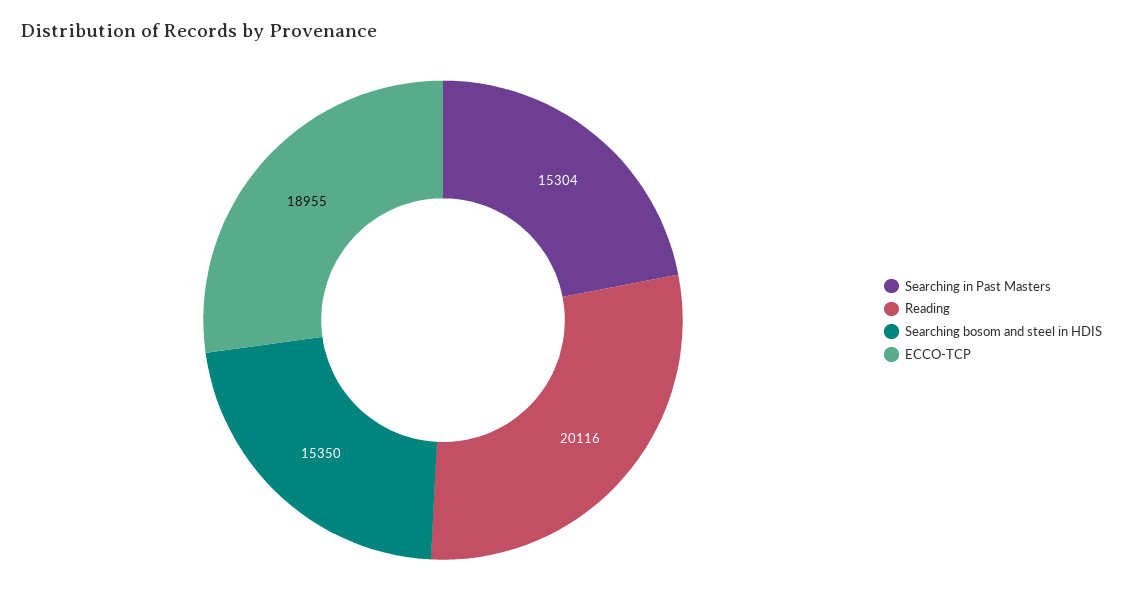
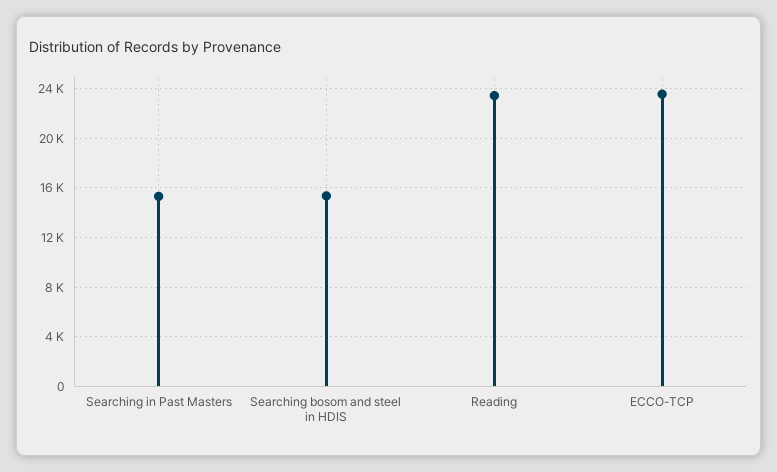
  {
    "Searching in Past Masters": 15304,
-   "Reading": 20116,
+   "Reading": 23500,
    "Searching bosom and steel in HDIS": 15350,
-   "ECCO-TCP": 18955
+   "ECCO-TCP": 23500
  }

